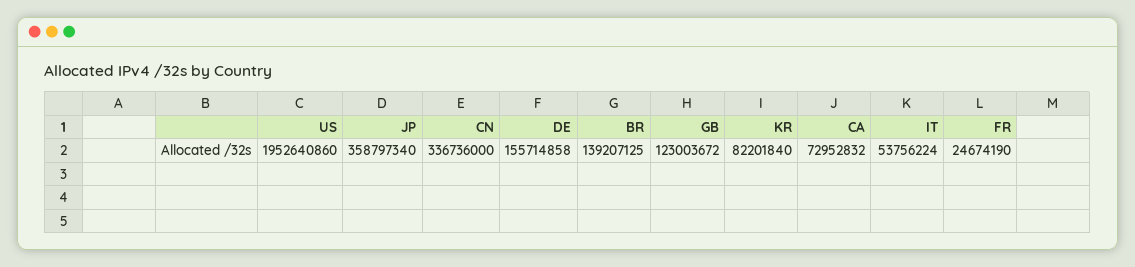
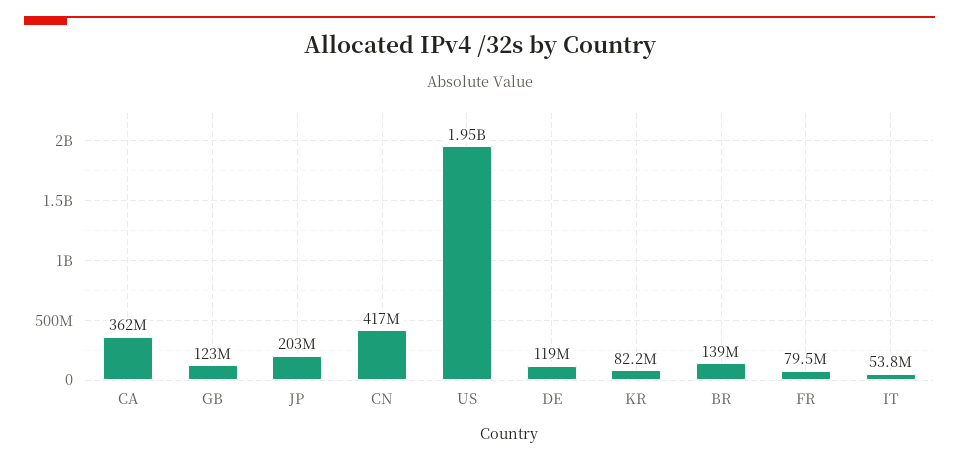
  {
    "US": 1952640860,
-   "JP": 358797340,
+   "JP": 203000000,
-   "CN": 336736000,
+   "CN": 417000000,
-   "DE": 155714858,
+   "DE": 119000000,
    "BR": 139207125,
    "GB": 123003672,
    "KR": 82201840,
-   "CA": 72952832,
+   "CA": 362000000,
    "IT": 53756224,
-   "FR": 24674190
+   "FR": 79500000
  }

